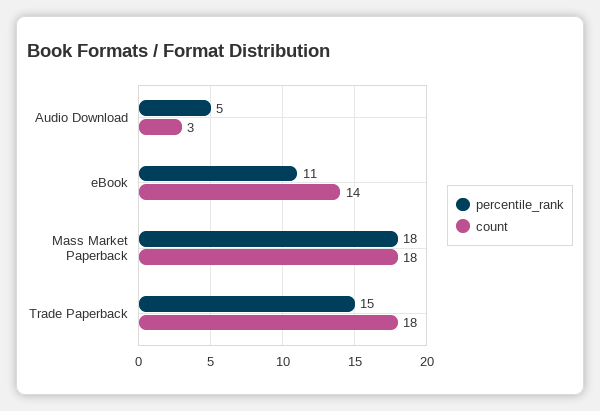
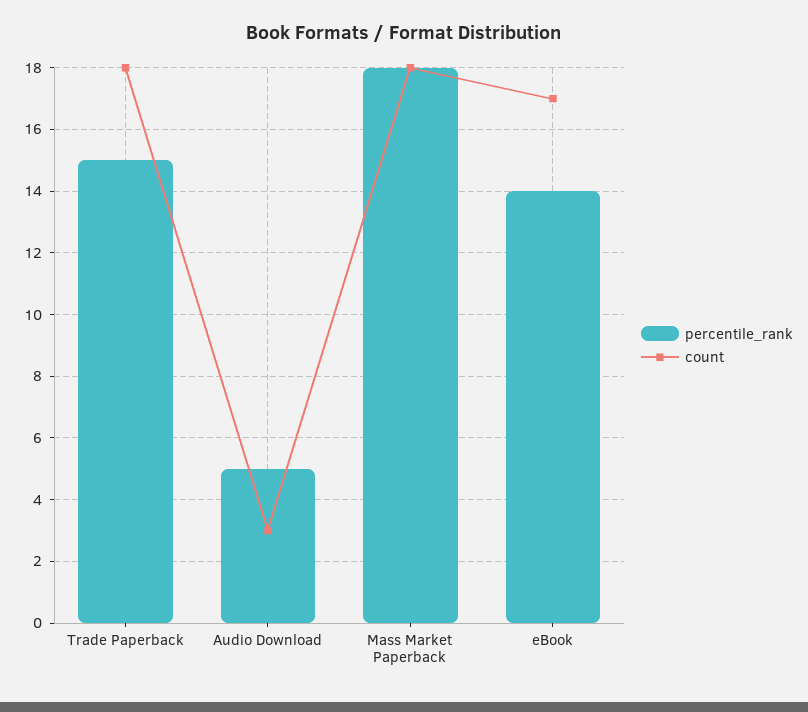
  {
    "percentile_rank": {
      "Audio Download": 5,
-     "eBook": 11,
+     "eBook": 14,
      "Mass Market Paperback": 18,
      "Trade Paperback": 15
    },
    "count": {
      "Audio Download": 3,
-     "eBook": 14,
+     "eBook": 17,
      "Mass Market Paperback": 18,
      "Trade Paperback": 18
    }
  }

